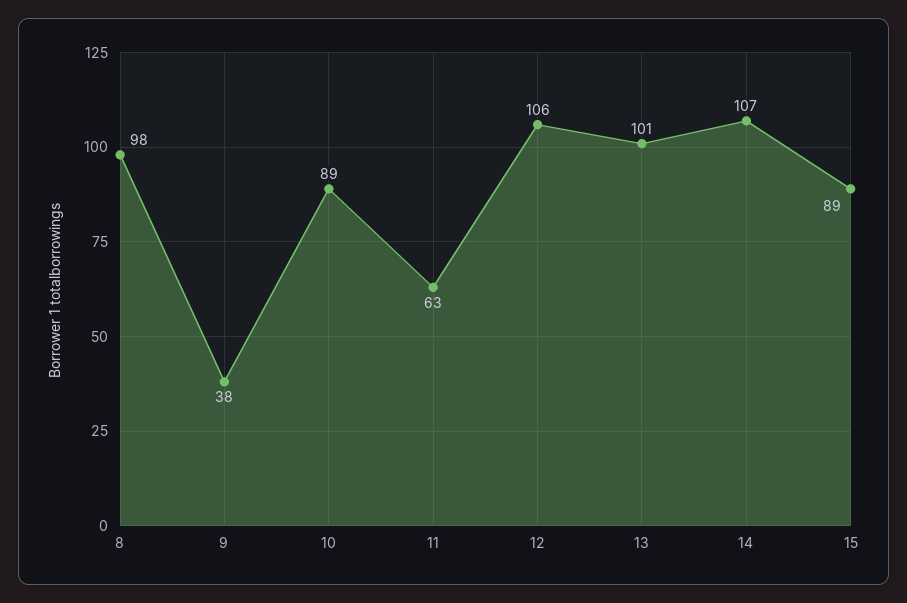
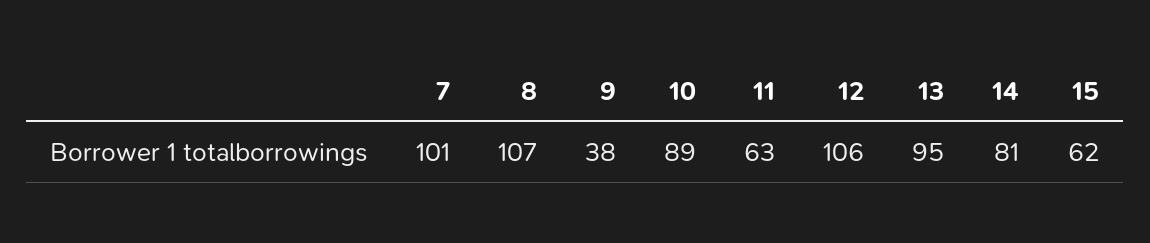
  {
-   "8": 98,
+   "8": 107,
    "9": 38,
    "10": 89,
    "11": 63,
    "12": 106,
-   "13": 101,
+   "13": 95,
-   "14": 107,
+   "14": 81,
-   "15": 89
+   "15": 62,
+   "7": 101
  }

